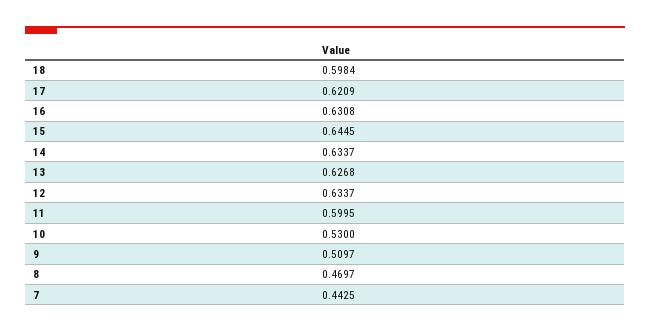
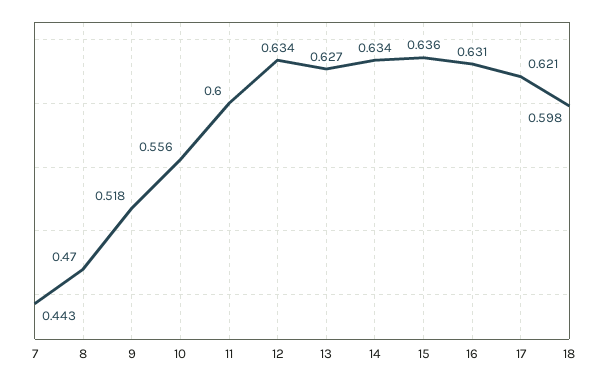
  {
    "18": 0.5984,
    "17": 0.6209,
    "16": 0.6308,
-   "15": 0.6445,
+   "15": 0.636,
    "14": 0.6337,
    "13": 0.6268,
    "12": 0.6337,
    "11": 0.5995,
-   "10": 0.53,
+   "10": 0.556,
-   "9": 0.5097,
+   "9": 0.518,
    "8": 0.4697,
    "7": 0.4425
  }

